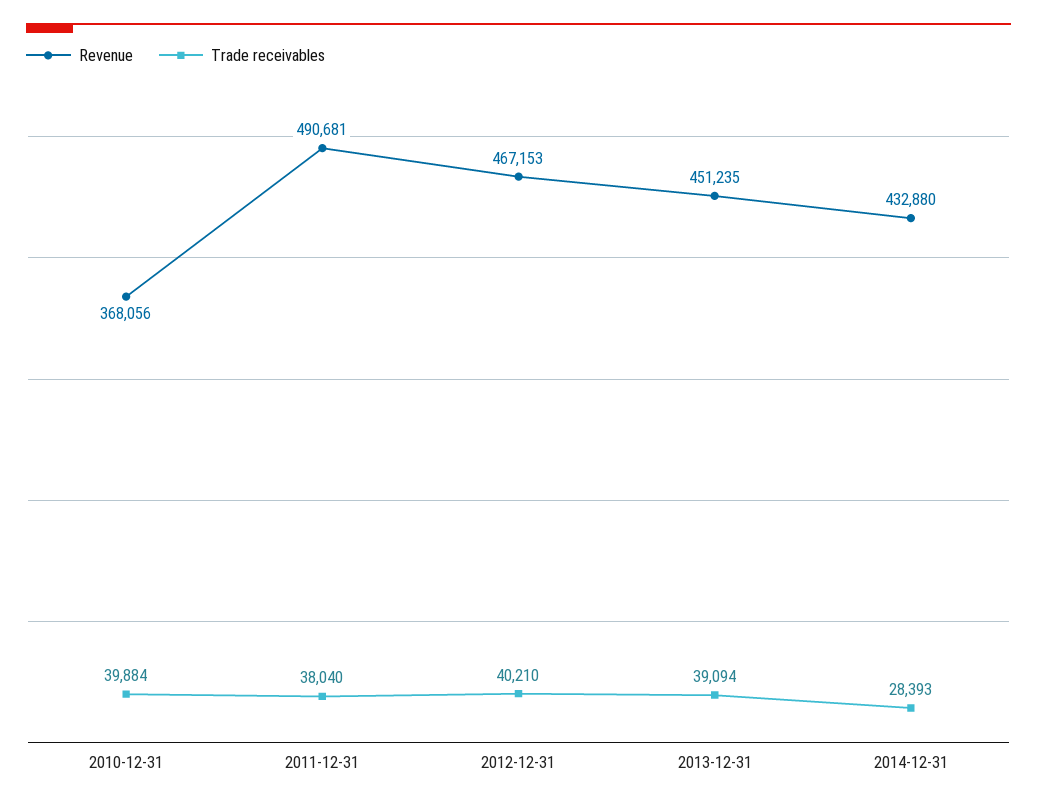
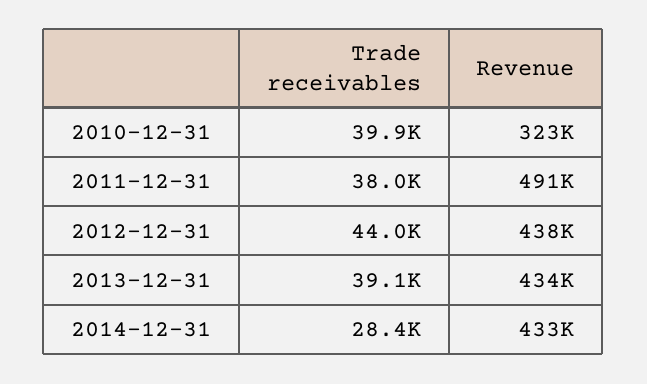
  {
    "Revenue": {
-     "2010-12-31": 368056,
+     "2010-12-31": 323000,
      "2011-12-31": 490681,
-     "2012-12-31": 467153,
+     "2012-12-31": 438000,
-     "2013-12-31": 451235,
+     "2013-12-31": 434000,
      "2014-12-31": 432880
    },
    "Trade receivables": {
      "2010-12-31": 39884,
      "2011-12-31": 38040,
-     "2012-12-31": 40210,
+     "2012-12-31": 44000,
      "2013-12-31": 39094,
      "2014-12-31": 28393
    }
  }

